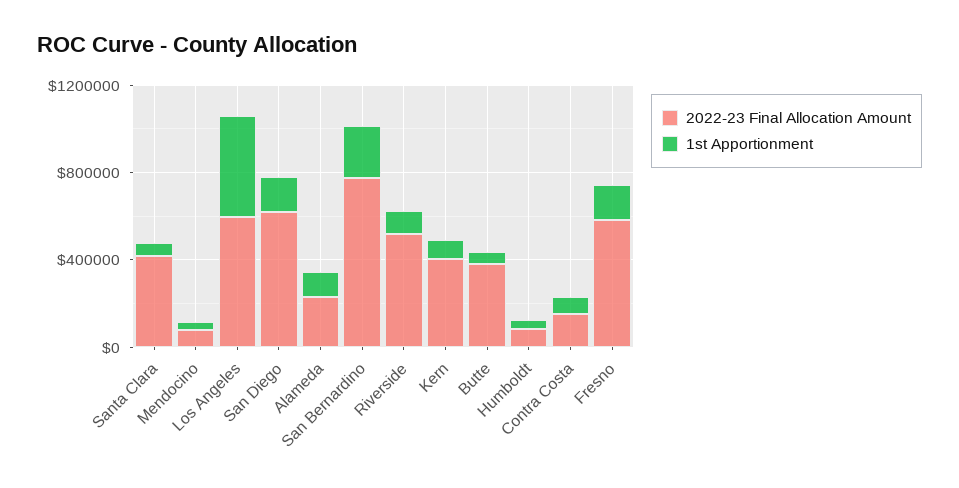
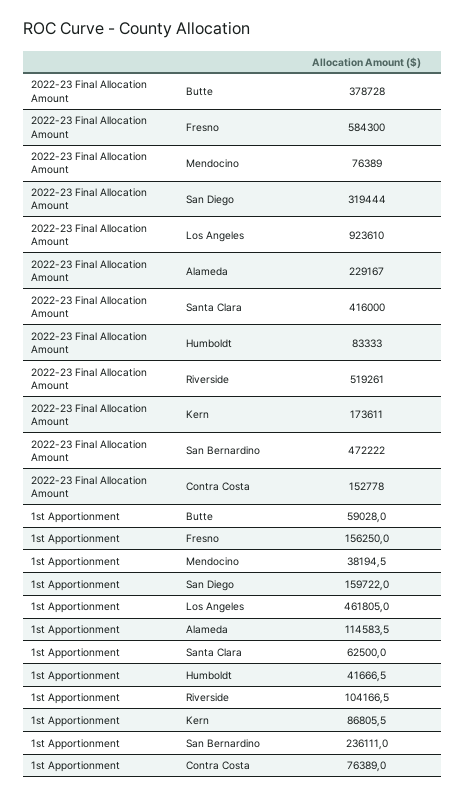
  {
    "2022-23 Final Allocation Amount": {
      "Santa Clara": 416000,
      "Mendocino": 76389,
-     "Los Angeles": 600000,
+     "Los Angeles": 923610,
-     "San Diego": 600000,
+     "San Diego": 319444,
      "Alameda": 229167,
-     "San Bernardino": 800000,
+     "San Bernardino": 472222,
      "Riverside": 519261,
-     "Kern": 400000,
+     "Kern": 173611,
      "Butte": 378728,
      "Humboldt": 83333,
      "Contra Costa": 152778,
      "Fresno": 584300
    },
    "1st Apportionment": {
      "Santa Clara": 62500,
      "Mendocino": 38194.5,
      "Los Angeles": 461805,
      "San Diego": 159722,
      "Alameda": 114583.5,
      "San Bernardino": 236111,
      "Riverside": 104166.5,
      "Kern": 86805.5,
      "Butte": 59028,
      "Humboldt": 41666.5,
      "Contra Costa": 76389,
      "Fresno": 156250
    }
  }

